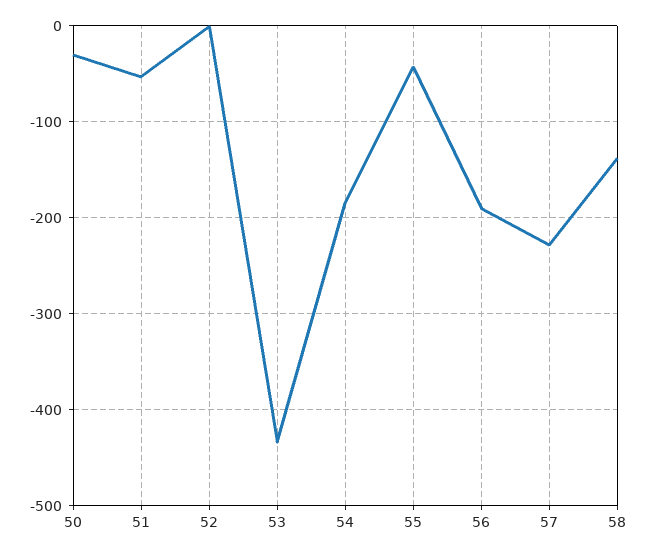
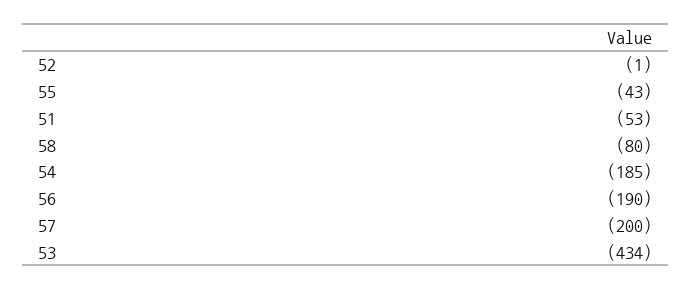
  {
-   "50": -30,
    "51": -53,
    "52": -1,
    "53": -434,
    "54": -185,
    "55": -43,
    "56": -190,
-   "57": -230,
+   "57": -200,
-   "58": -140
+   "58": -80
  }

